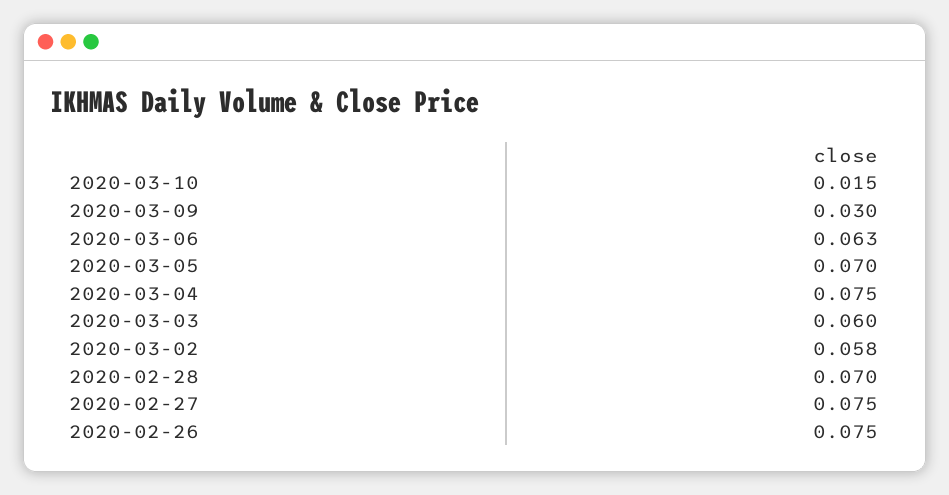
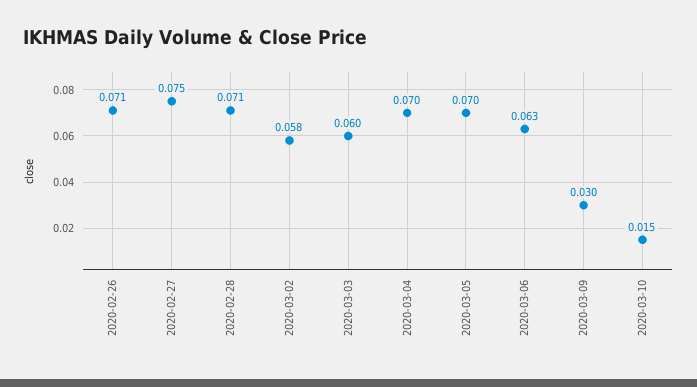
  {
    "2020-03-10": 0.015,
    "2020-03-09": 0.03,
    "2020-03-06": 0.063,
    "2020-03-05": 0.07,
-   "2020-03-04": 0.075,
+   "2020-03-04": 0.07,
    "2020-03-03": 0.06,
    "2020-03-02": 0.058,
-   "2020-02-28": 0.07,
+   "2020-02-28": 0.071,
    "2020-02-27": 0.075,
-   "2020-02-26": 0.075
+   "2020-02-26": 0.071
  }

